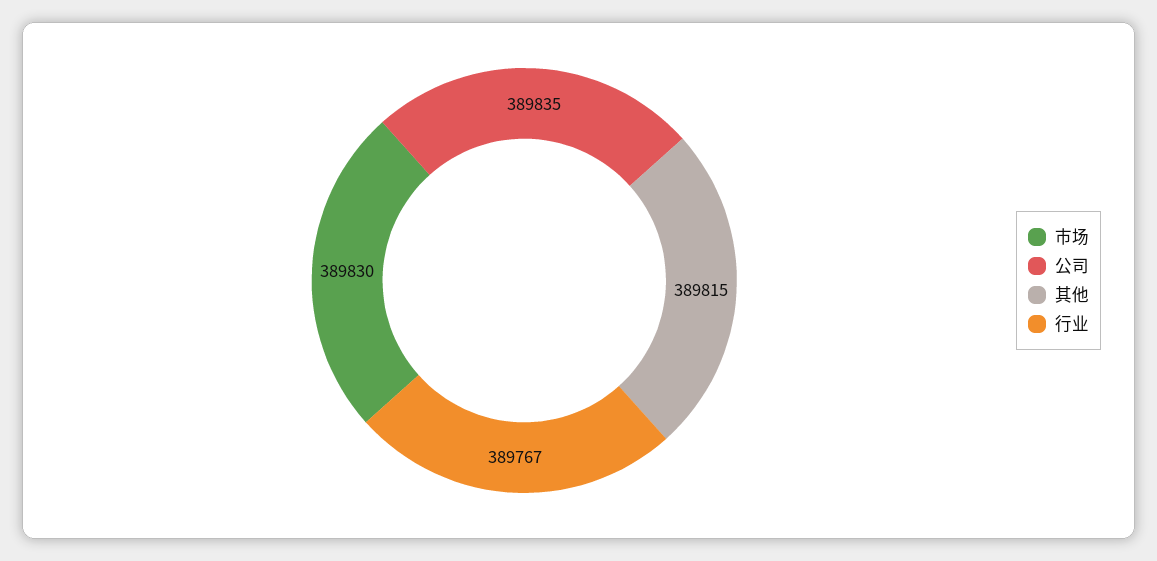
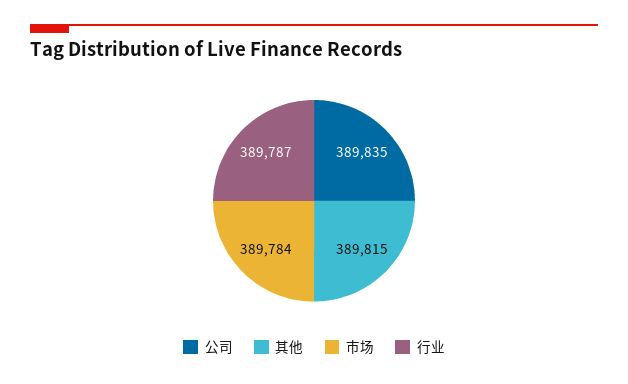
  {
-   "市场": 389830,
+   "市场": 389784,
    "公司": 389835,
    "其他": 389815,
-   "行业": 389767
+   "行业": 389787
  }

